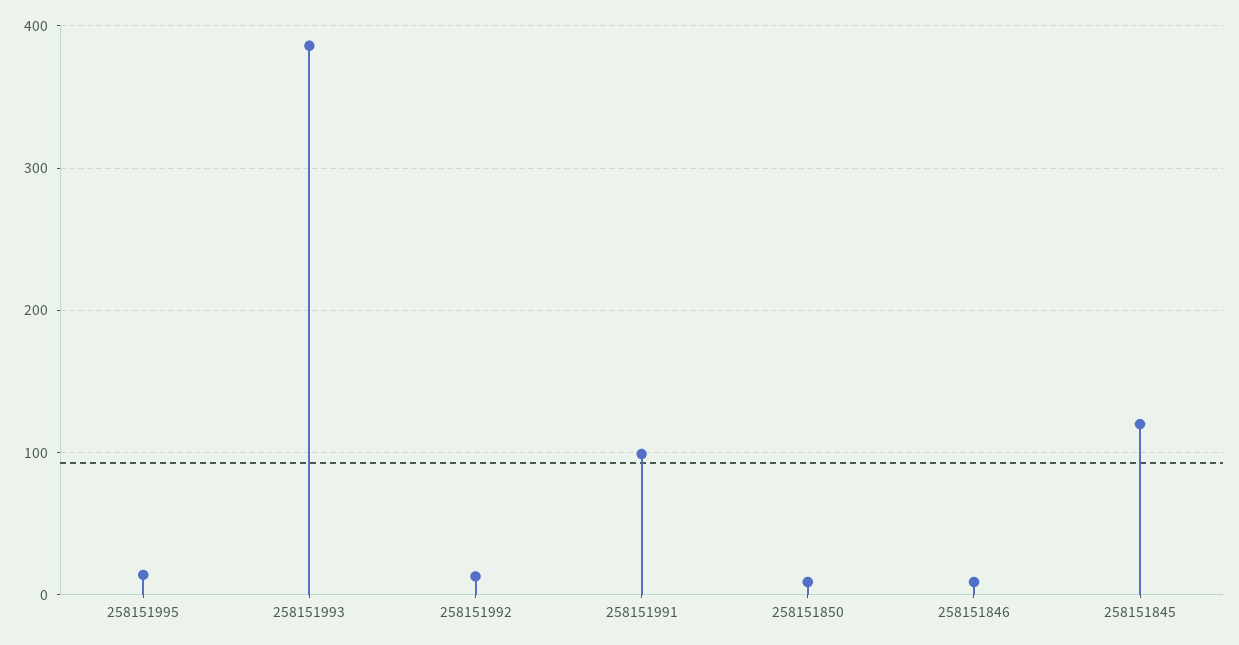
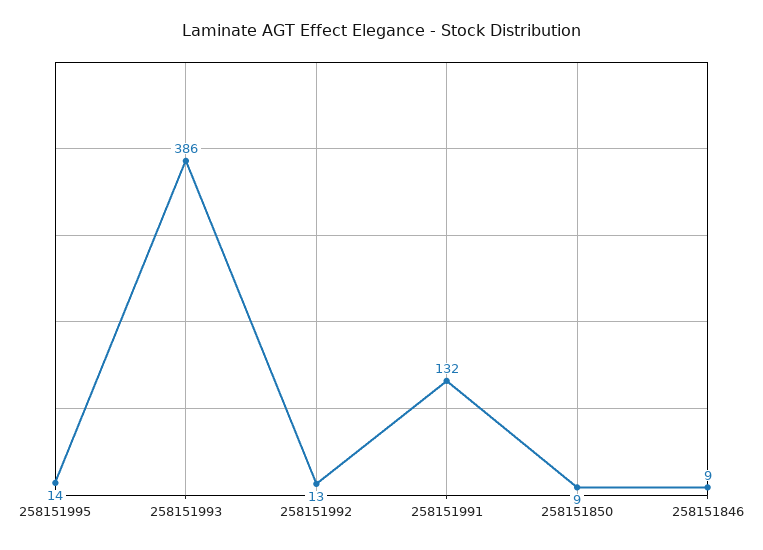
  {
    "258151995": 14,
    "258151993": 386,
    "258151992": 13,
-   "258151991": 100,
+   "258151991": 132,
    "258151850": 9,
-   "258151846": 9,
+   "258151846": 9
-   "258151845": 120
  }

